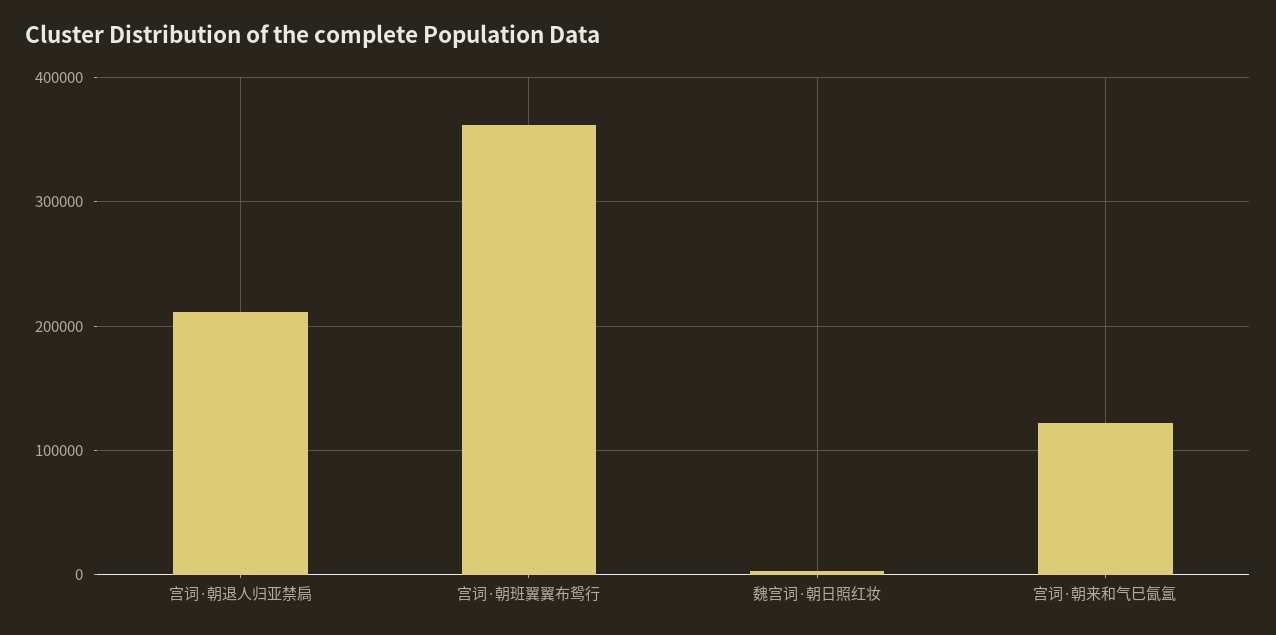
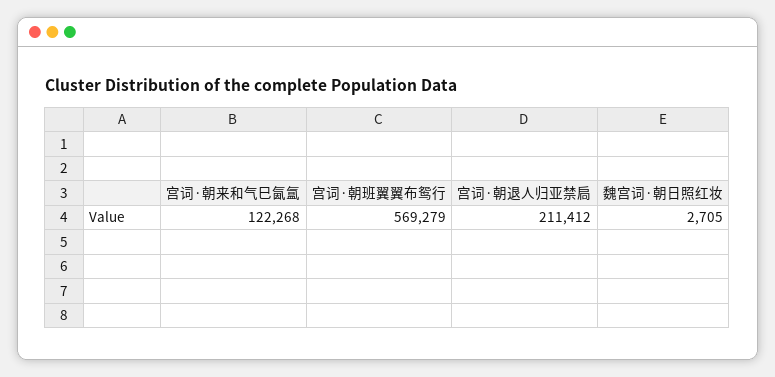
  {
    "宫词·朝退人归亚禁扃": 211412,
-   "宫词·朝班翼翼布鸳行": 360000,
+   "宫词·朝班翼翼布鸳行": 569279,
    "魏宫词·朝日照红妆": 2705,
    "宫词·朝来和气巳氤氲": 122268
  }

